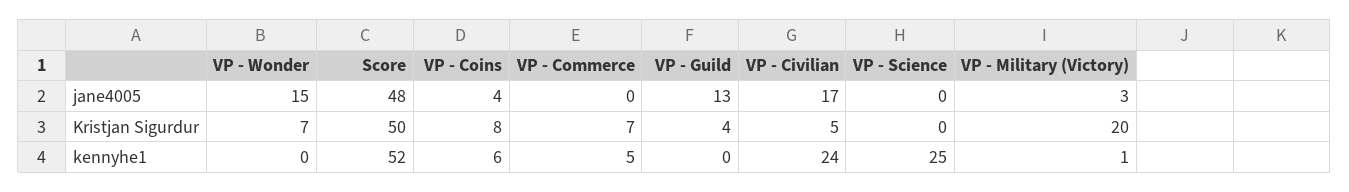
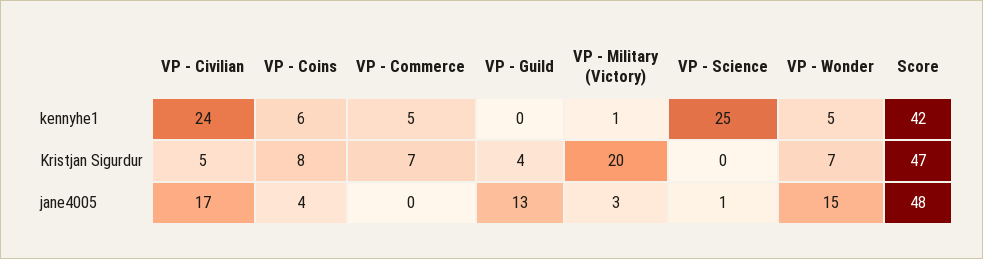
  {
    "VP - Wonder": {
      "jane4005": 15,
      "Kristjan Sigurdur": 7,
-     "kennyhe1": 0
+     "kennyhe1": 5
    },
    "Score": {
      "jane4005": 48,
-     "Kristjan Sigurdur": 50,
+     "Kristjan Sigurdur": 47,
-     "kennyhe1": 52
+     "kennyhe1": 42
    },
    "VP - Coins": {
      "jane4005": 4,
      "Kristjan Sigurdur": 8,
      "kennyhe1": 6
    },
    "VP - Commerce": {
      "jane4005": 0,
      "Kristjan Sigurdur": 7,
      "kennyhe1": 5
    },
    "VP - Guild": {
      "jane4005": 13,
      "Kristjan Sigurdur": 4,
      "kennyhe1": 0
    },
    "VP - Civilian": {
      "jane4005": 17,
      "Kristjan Sigurdur": 5,
      "kennyhe1": 24
    },
    "VP - Science": {
-     "jane4005": 0,
+     "jane4005": 1,
      "Kristjan Sigurdur": 0,
      "kennyhe1": 25
    },
    "VP - Military (Victory)": {
      "jane4005": 3,
      "Kristjan Sigurdur": 20,
      "kennyhe1": 1
    }
  }

